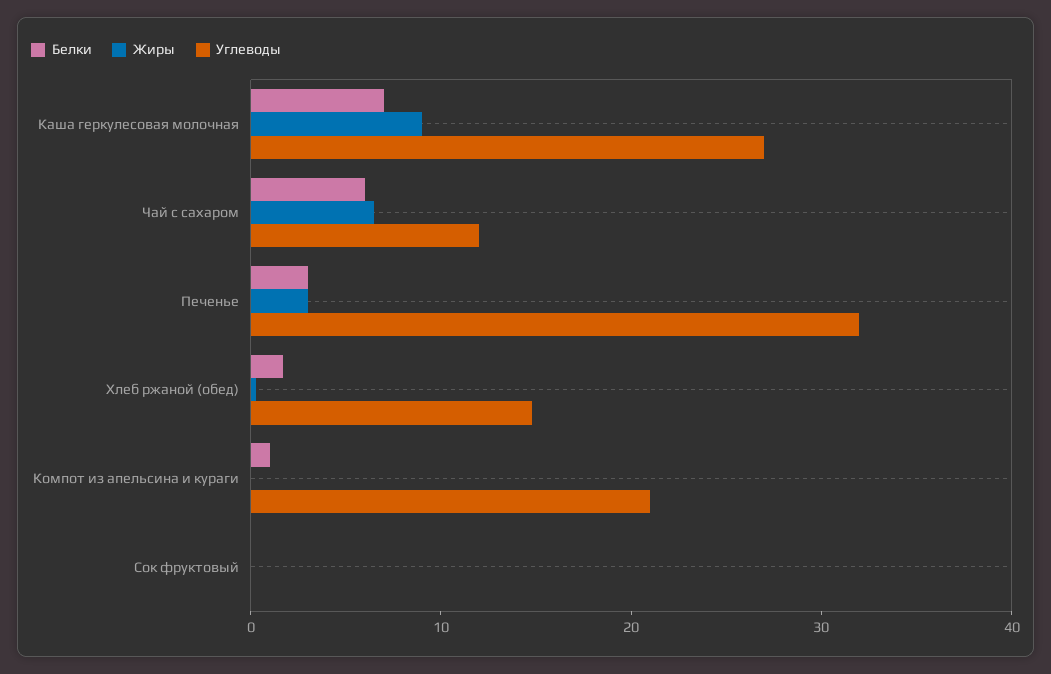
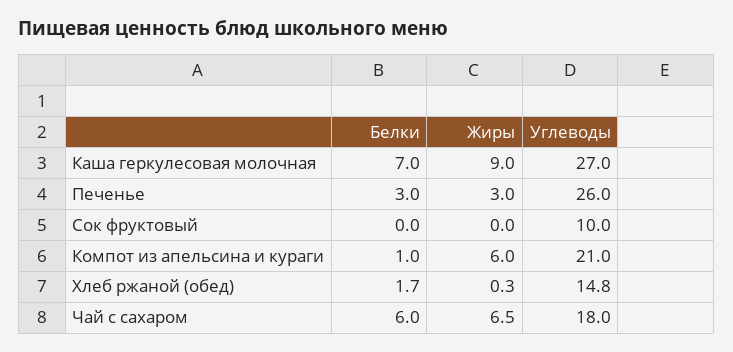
  {
    "Белки": {
      "Каша геркулесовая молочная": 7,
      "Чай с сахаром": 6,
      "Печенье": 3,
      "Хлеб ржаной (обед)": 1.7,
      "Компот из апельсина и кураги": 1,
      "Сок фруктовый": 0
    },
    "Жиры": {
      "Каша геркулесовая молочная": 9,
      "Чай с сахаром": 6.5,
      "Печенье": 3,
      "Хлеб ржаной (обед)": 0.3,
-     "Компот из апельсина и кураги": 0,
+     "Компот из апельсина и кураги": 6,
      "Сок фруктовый": 0
    },
    "Углеводы": {
      "Каша геркулесовая молочная": 27,
-     "Чай с сахаром": 12,
+     "Чай с сахаром": 18,
-     "Печенье": 32,
+     "Печенье": 26,
      "Хлеб ржаной (обед)": 14.8,
      "Компот из апельсина и кураги": 21,
-     "Сок фруктовый": 0
+     "Сок фруктовый": 10
    }
  }

